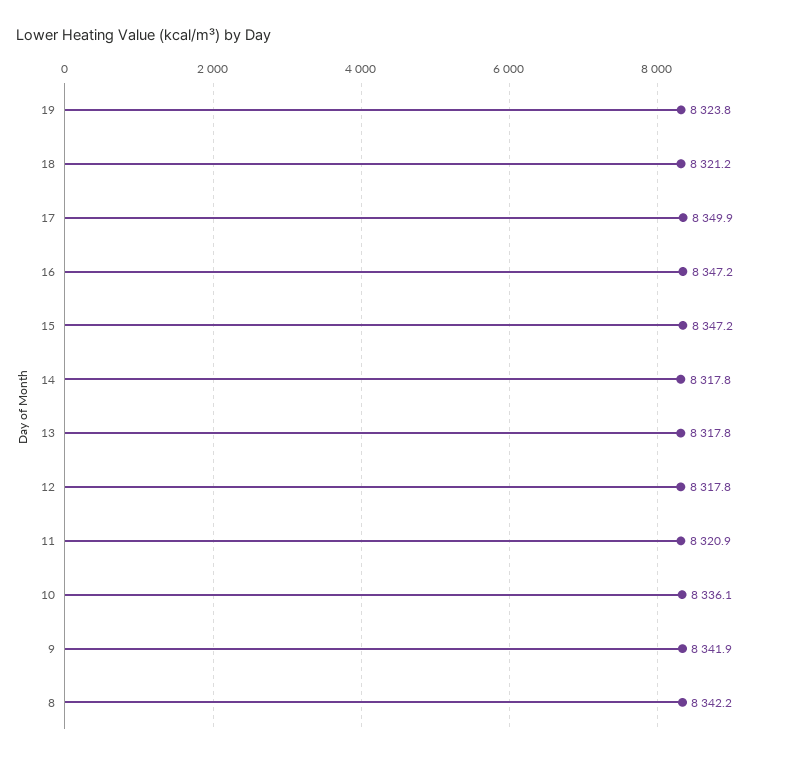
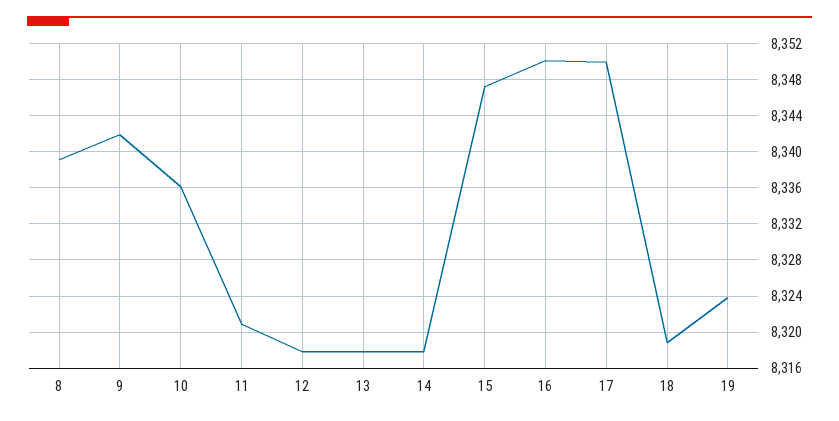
  {
    "19": 8323.8,
-   "18": 8321.2,
+   "18": 8319,
    "17": 8349.9,
-   "16": 8347.2,
+   "16": 8350,
    "15": 8347.2,
    "14": 8317.8,
    "13": 8317.8,
    "12": 8317.8,
    "11": 8320.9,
    "10": 8336.1,
    "9": 8341.9,
-   "8": 8342.2
+   "8": 8339
  }

